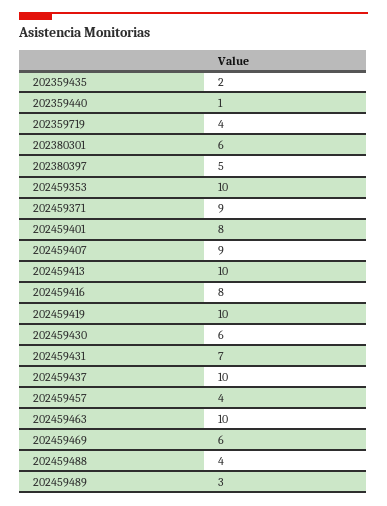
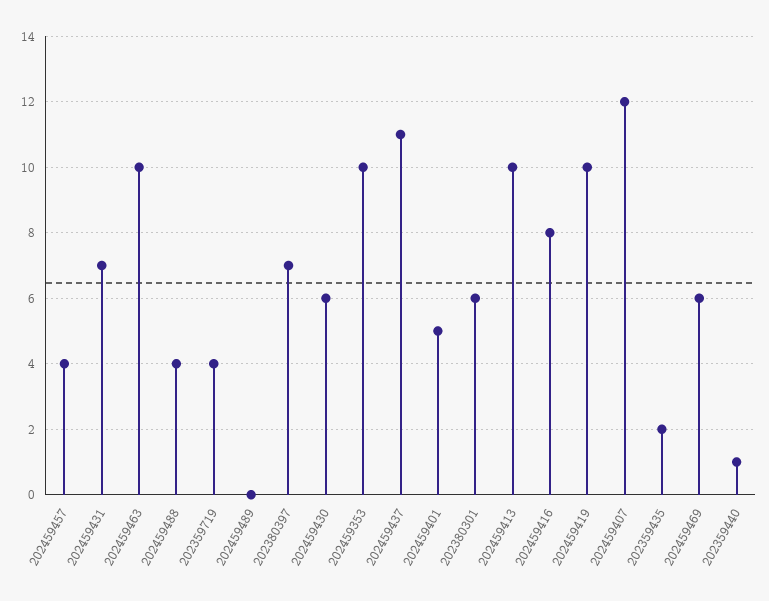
  {
    "202359435": 2,
    "202359440": 1,
    "202359719": 4,
    "202380301": 6,
-   "202380397": 5,
+   "202380397": 7,
    "202459353": 10,
-   "202459371": 9,
-   "202459401": 8,
+   "202459401": 5,
-   "202459407": 9,
+   "202459407": 12,
    "202459413": 10,
    "202459416": 8,
    "202459419": 10,
    "202459430": 6,
    "202459431": 7,
-   "202459437": 10,
+   "202459437": 11,
    "202459457": 4,
    "202459463": 10,
    "202459469": 6,
    "202459488": 4,
-   "202459489": 3
+   "202459489": 0
  }

